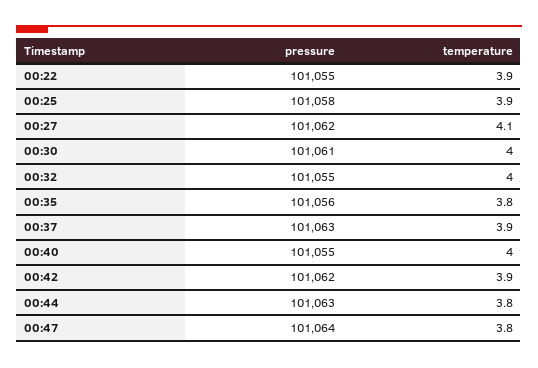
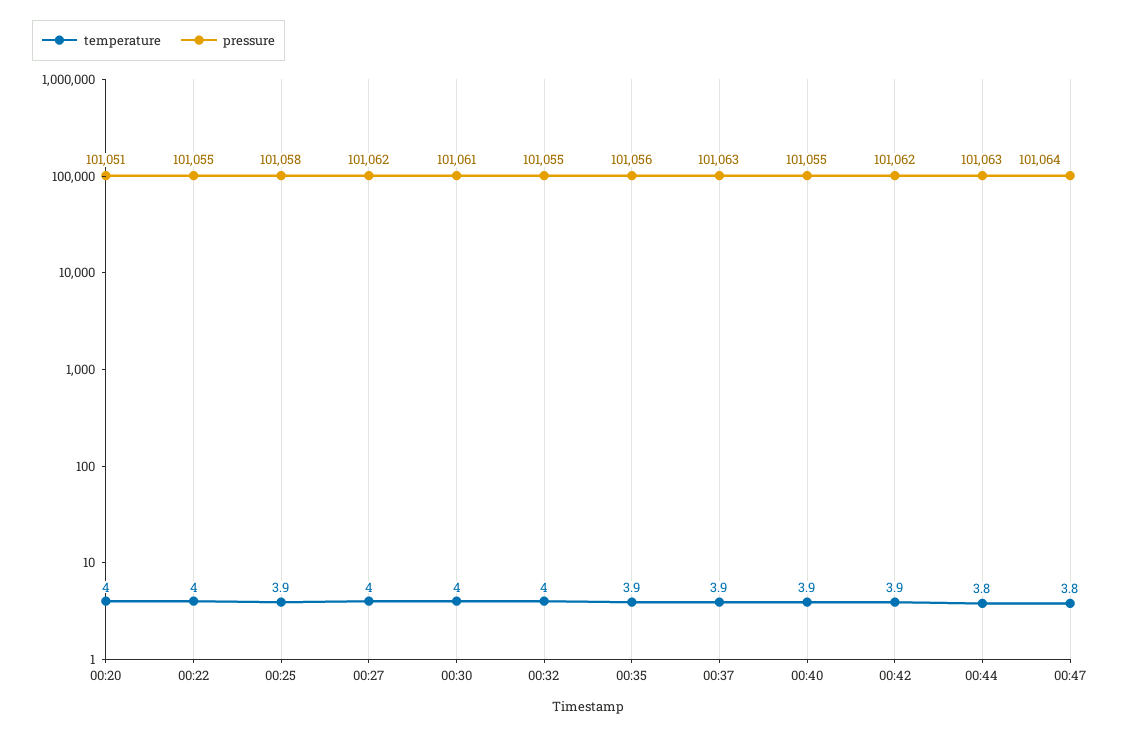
  {
    "pressure": {
      "00:22": 101055,
      "00:25": 101058,
      "00:27": 101062,
      "00:30": 101061,
      "00:32": 101055,
      "00:35": 101056,
      "00:37": 101063,
      "00:40": 101055,
      "00:42": 101062,
      "00:44": 101063,
-     "00:47": 101064
+     "00:47": 101064,
+     "00:20": 101051
    },
    "temperature": {
-     "00:22": 3.9,
+     "00:22": 4,
      "00:25": 3.9,
-     "00:27": 4.1,
+     "00:27": 4,
      "00:30": 4,
      "00:32": 4,
-     "00:35": 3.8,
+     "00:35": 3.9,
      "00:37": 3.9,
-     "00:40": 4,
+     "00:40": 3.9,
      "00:42": 3.9,
      "00:44": 3.8,
-     "00:47": 3.8
+     "00:47": 3.8,
+     "00:20": 4
    }
  }

